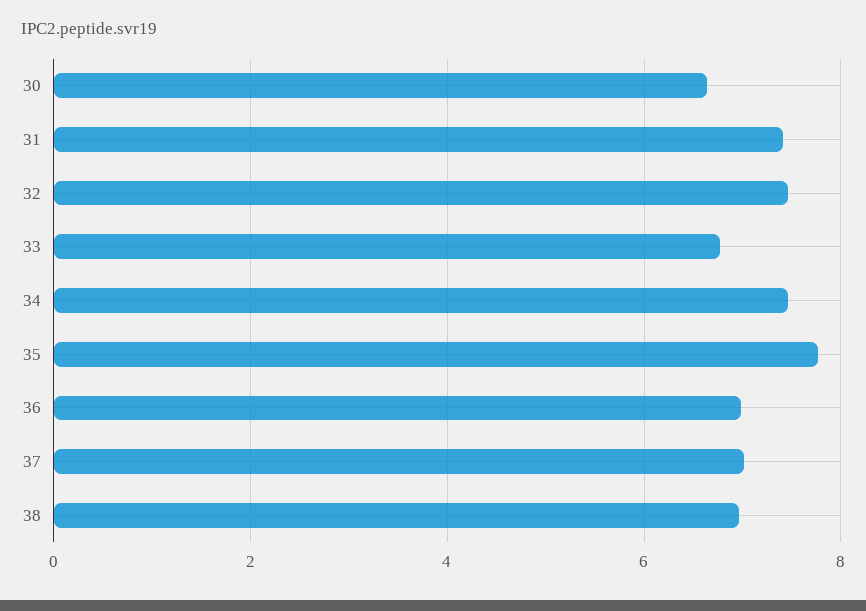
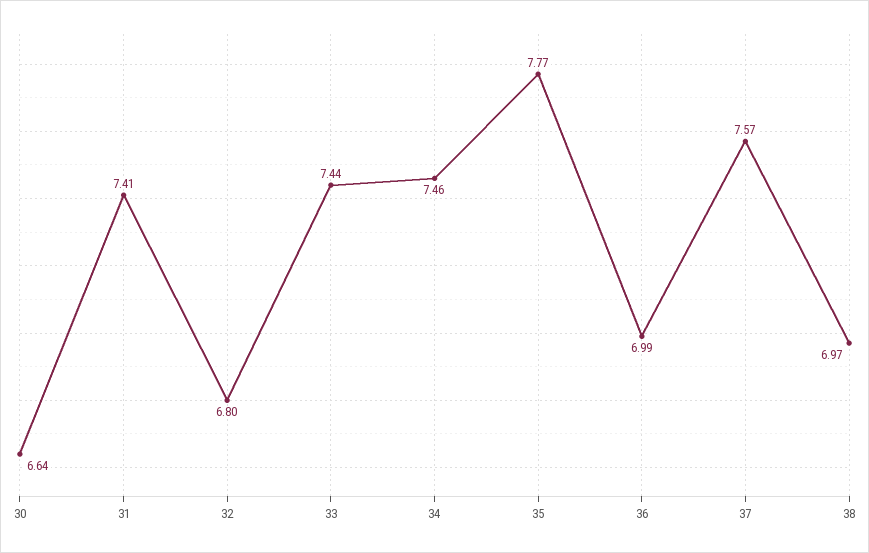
  {
    "30": 6.64,
    "31": 7.41,
-   "32": 7.4,
+   "32": 6.8,
-   "33": 6.8,
+   "33": 7.44,
    "34": 7.46,
    "35": 7.77,
    "36": 6.99,
-   "37": 7,
+   "37": 7.57,
    "38": 6.97
  }

